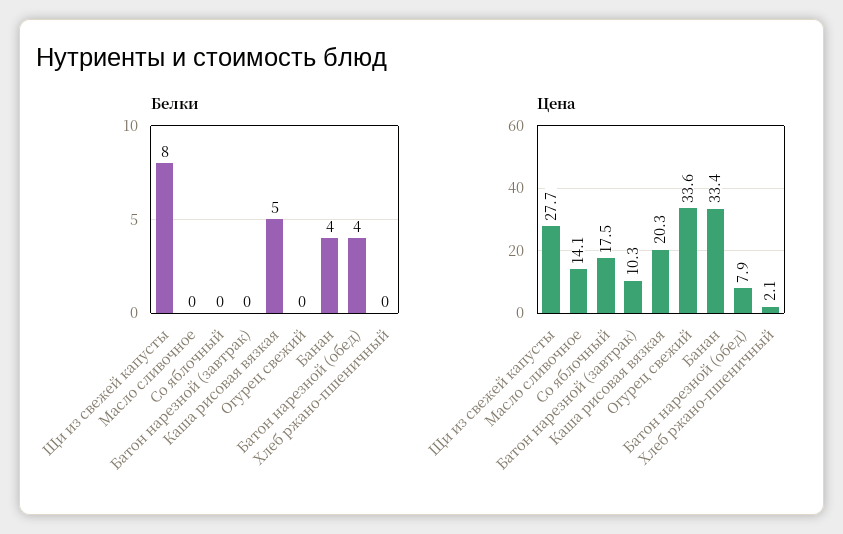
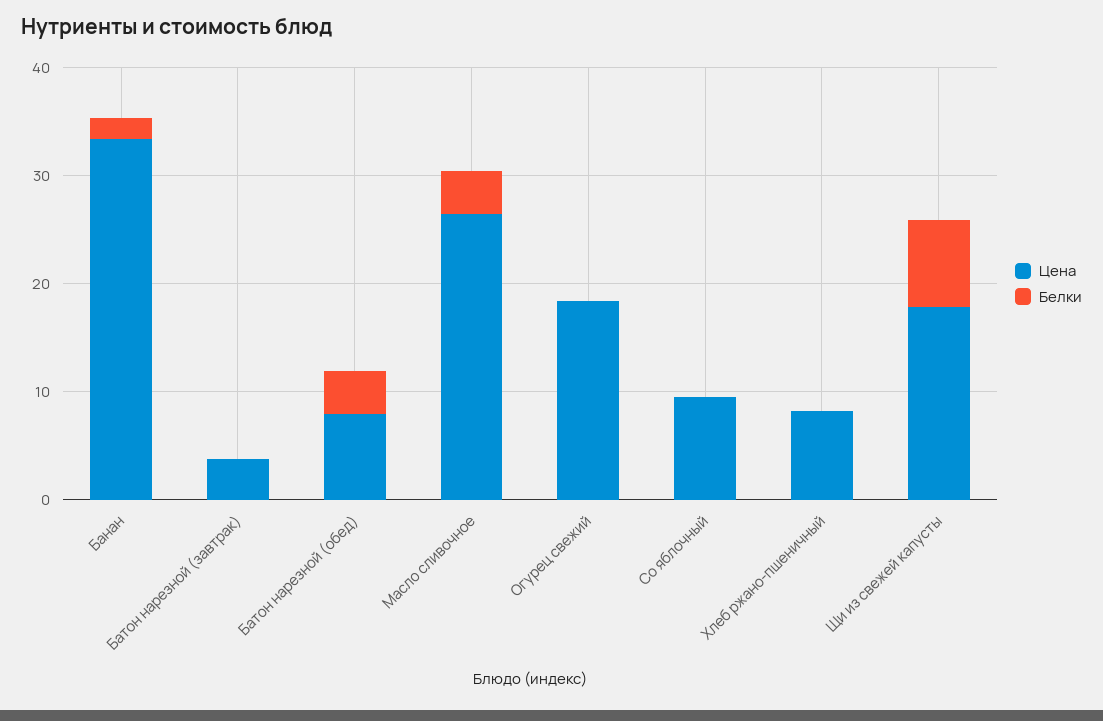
  {
    "Белки": {
      "Щи из свежей капусты": 8,
-     "Масло сливочное": 0,
+     "Масло сливочное": 4,
      "Со яблочный": 0,
      "Батон нарезной (завтрак)": 0,
-     "Каша рисовая вязкая": 5,
      "Огурец свежий": 0,
-     "Банан": 4,
+     "Банан": 2,
      "Батон нарезной (обед)": 4,
      "Хлеб ржано-пшеничный": 0
    },
    "Цена": {
-     "Щи из свежей капусты": 27.7,
+     "Щи из свежей капусты": 18,
-     "Масло сливочное": 14.1,
+     "Масло сливочное": 26,
-     "Со яблочный": 17.5,
+     "Со яблочный": 10,
-     "Батон нарезной (завтрак)": 10.3,
+     "Батон нарезной (завтрак)": 4,
-     "Каша рисовая вязкая": 20.3,
-     "Огурец свежий": 33.6,
+     "Огурец свежий": 18,
      "Банан": 33.4,
      "Батон нарезной (обед)": 7.9,
-     "Хлеб ржано-пшеничный": 2.1
+     "Хлеб ржано-пшеничный": 8
    }
  }

